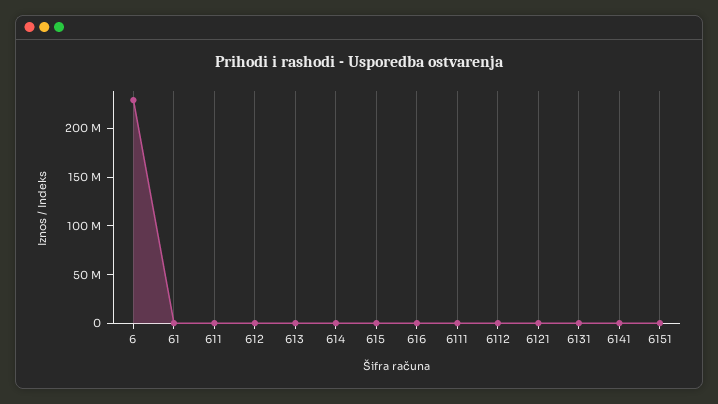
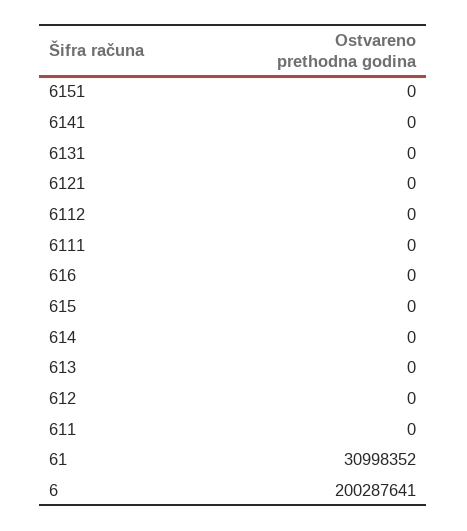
  {
-   "6": 230000000,
+   "6": 200287641,
-   "61": 0,
+   "61": 30998352,
    "611": 0,
    "612": 0,
    "613": 0,
    "614": 0,
    "615": 0,
    "616": 0,
    "6111": 0,
    "6112": 0,
    "6121": 0,
    "6131": 0,
    "6141": 0,
    "6151": 0
  }

